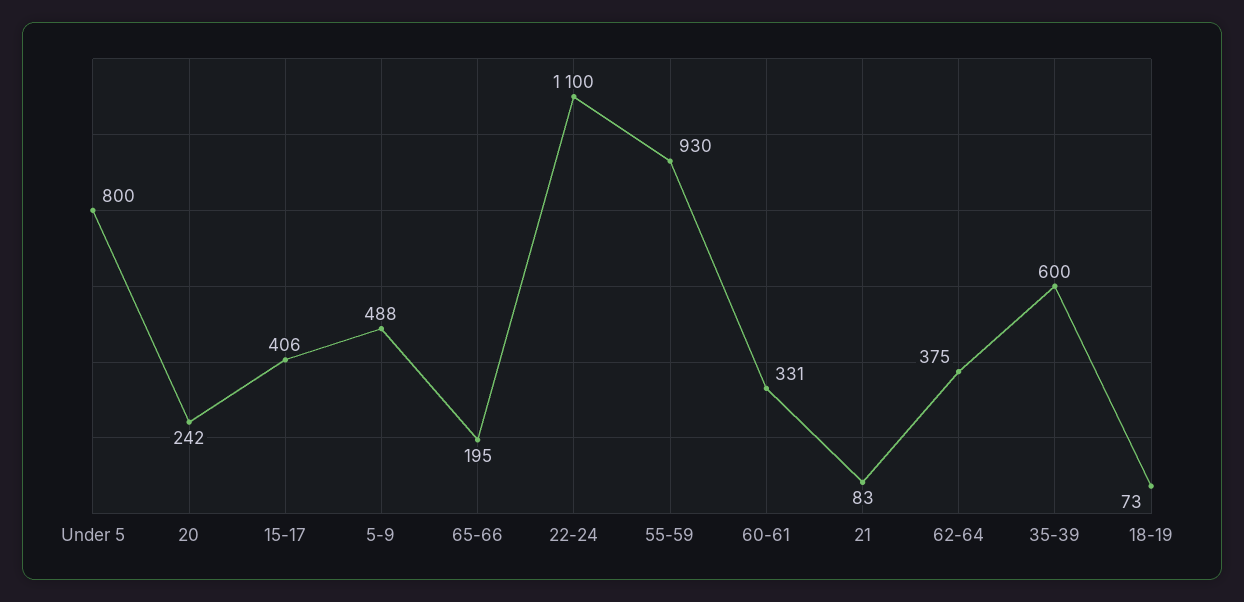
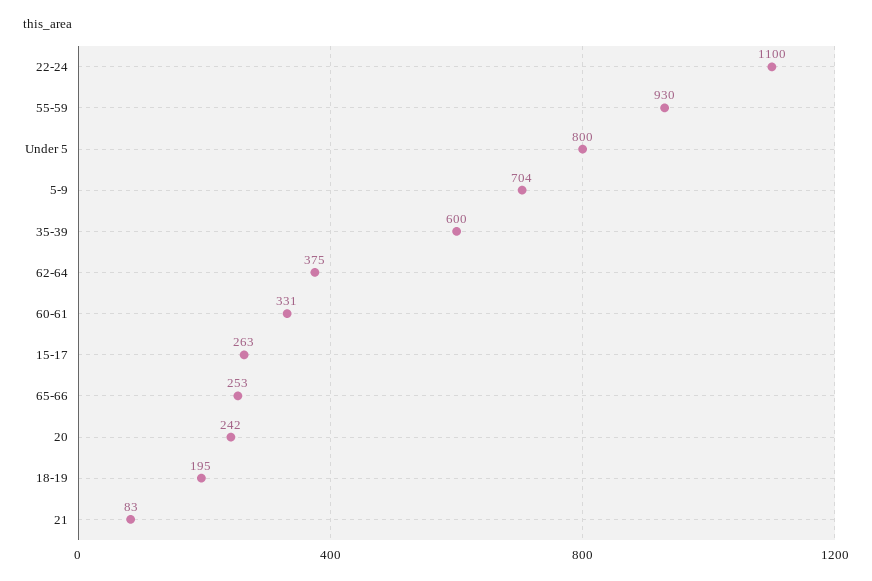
  {
    "Under 5": 800,
    "20": 242,
-   "15-17": 406,
+   "15-17": 263,
-   "5-9": 488,
+   "5-9": 704,
-   "65-66": 195,
+   "65-66": 253,
    "22-24": 1100,
    "55-59": 930,
    "60-61": 331,
    "21": 83,
    "62-64": 375,
    "35-39": 600,
-   "18-19": 73
+   "18-19": 195
  }

